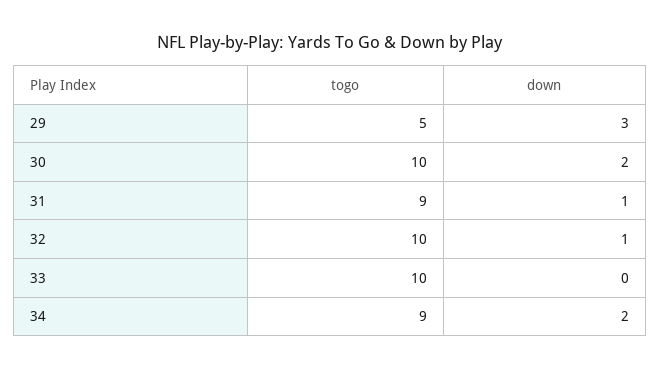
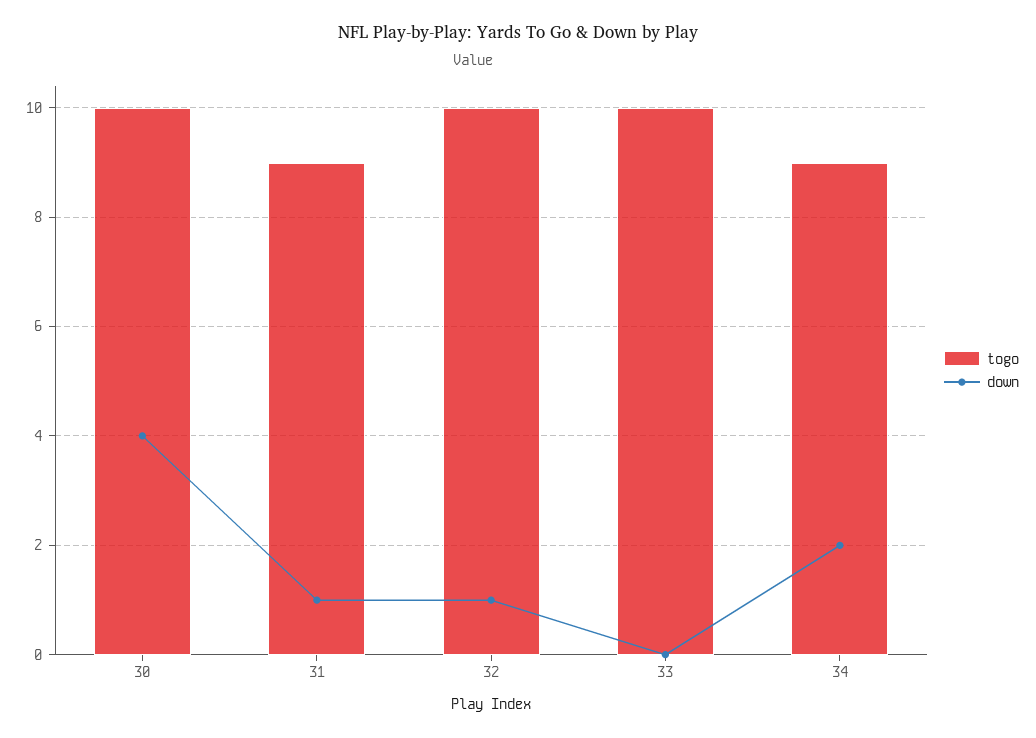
  {
    "togo": {
-     "29": 5,
      "30": 10,
      "31": 9,
      "32": 10,
      "33": 10,
      "34": 9
    },
    "down": {
-     "29": 3,
-     "30": 2,
+     "30": 4,
      "31": 1,
      "32": 1,
      "33": 0,
      "34": 2
    }
  }

